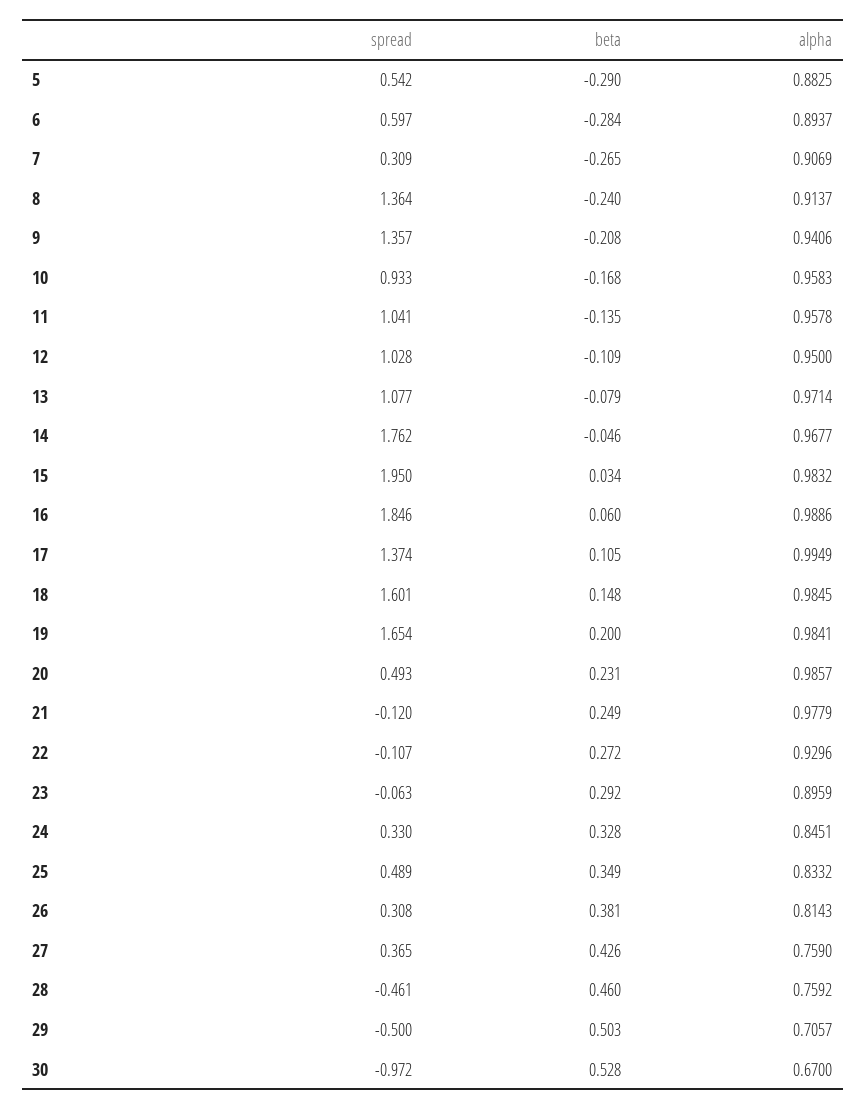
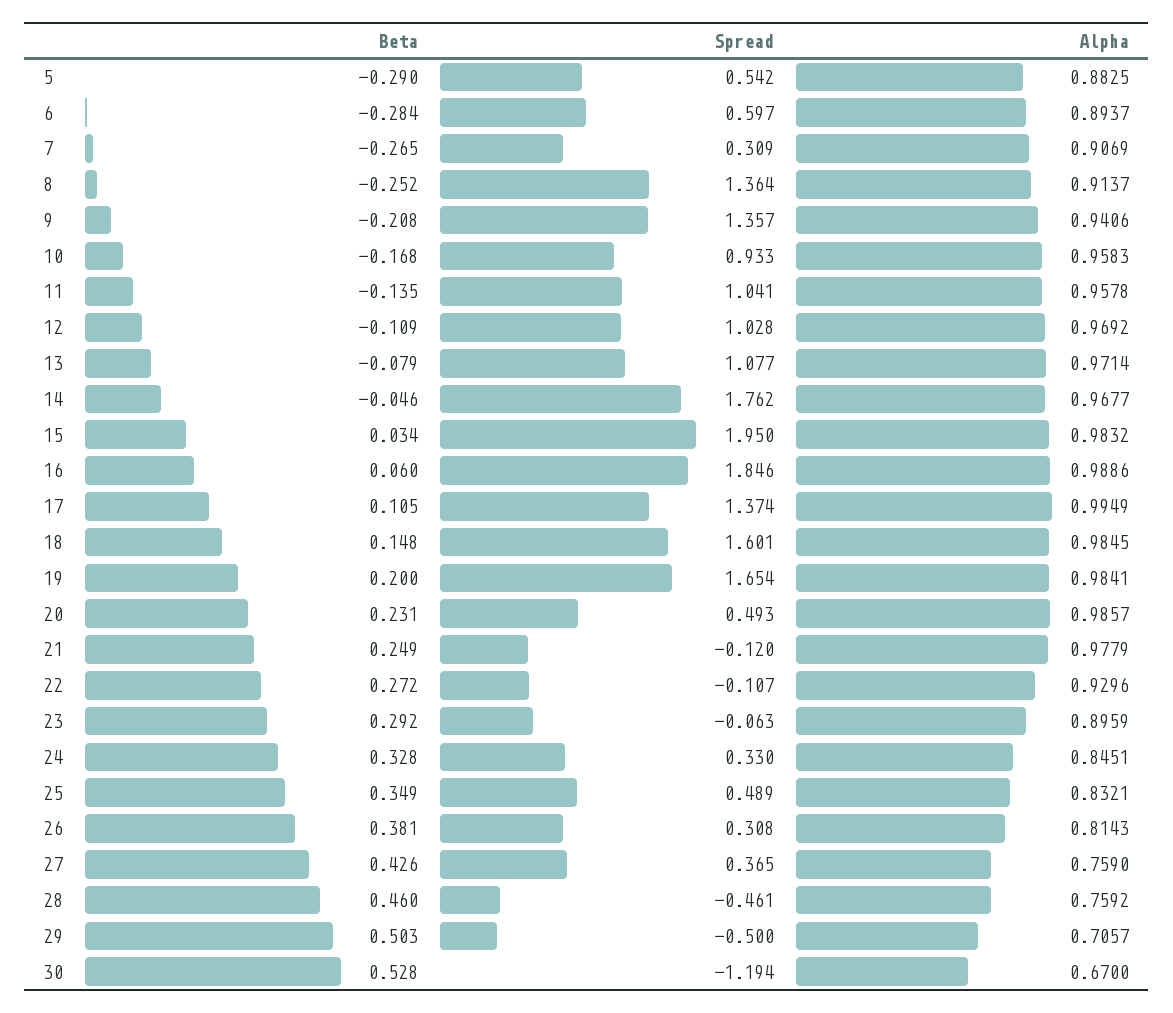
  {
    "spread": {
      "5": 0.542,
      "6": 0.597,
      "7": 0.309,
      "8": 1.364,
      "9": 1.357,
      "10": 0.933,
      "11": 1.041,
      "12": 1.028,
      "13": 1.077,
      "14": 1.762,
      "15": 1.95,
      "16": 1.846,
      "17": 1.374,
      "18": 1.601,
      "19": 1.654,
      "20": 0.493,
      "21": -0.12,
      "22": -0.107,
      "23": -0.063,
      "24": 0.33,
      "25": 0.489,
      "26": 0.308,
      "27": 0.365,
      "28": -0.461,
      "29": -0.5,
-     "30": -0.972
+     "30": -1.194
    },
    "beta": {
      "5": -0.29,
      "6": -0.284,
      "7": -0.265,
-     "8": -0.24,
+     "8": -0.252,
      "9": -0.208,
      "10": -0.168,
      "11": -0.135,
      "12": -0.109,
      "13": -0.079,
      "14": -0.046,
      "15": 0.034,
      "16": 0.06,
      "17": 0.105,
      "18": 0.148,
      "19": 0.2,
      "20": 0.231,
      "21": 0.249,
      "22": 0.272,
      "23": 0.292,
      "24": 0.328,
      "25": 0.349,
      "26": 0.381,
      "27": 0.426,
      "28": 0.46,
      "29": 0.503,
      "30": 0.528
    },
    "alpha": {
      "5": 0.8825,
      "6": 0.8937,
      "7": 0.9069,
      "8": 0.9137,
      "9": 0.9406,
      "10": 0.9583,
      "11": 0.9578,
-     "12": 0.95,
+     "12": 0.9692,
      "13": 0.9714,
      "14": 0.9677,
      "15": 0.9832,
      "16": 0.9886,
      "17": 0.9949,
      "18": 0.9845,
      "19": 0.9841,
      "20": 0.9857,
      "21": 0.9779,
      "22": 0.9296,
      "23": 0.8959,
      "24": 0.8451,
-     "25": 0.8332,
+     "25": 0.8321,
      "26": 0.8143,
      "27": 0.759,
      "28": 0.7592,
      "29": 0.7057,
      "30": 0.67
    }
  }

